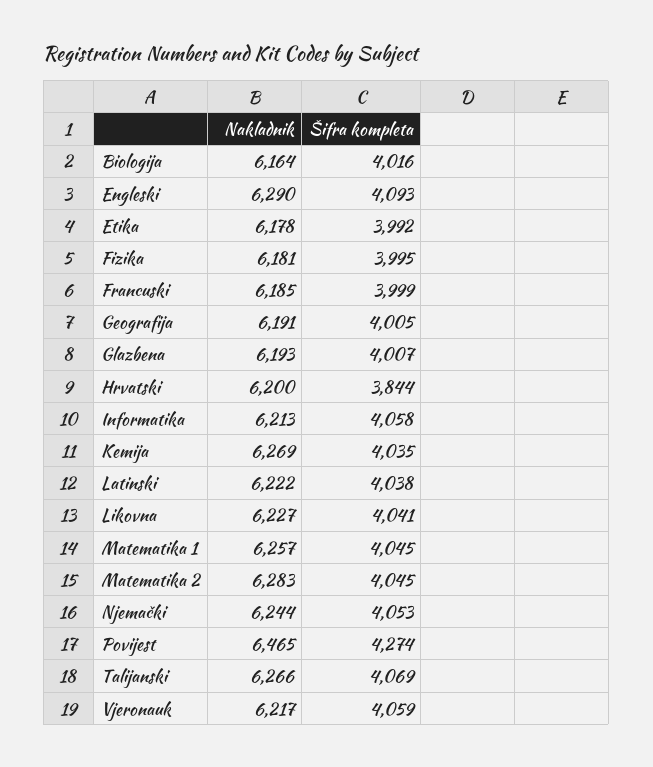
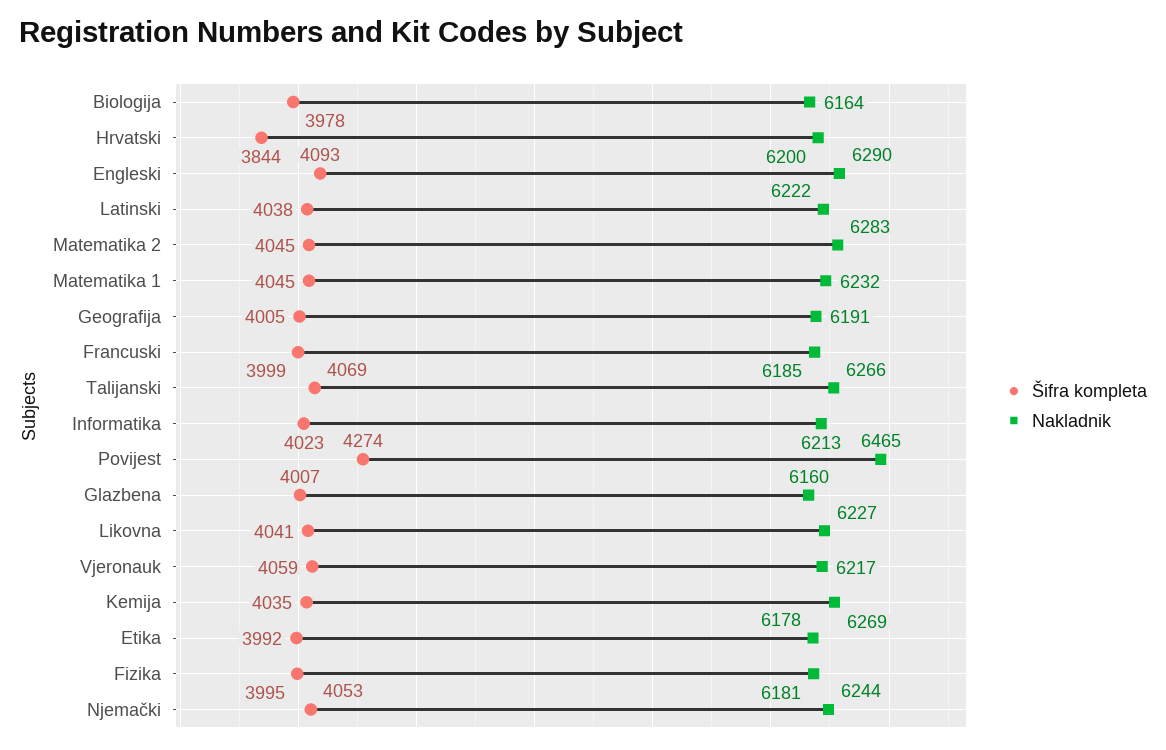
  {
    "Nakladnik": {
      "Biologija": 6164,
      "Engleski": 6290,
      "Etika": 6178,
      "Fizika": 6181,
      "Francuski": 6185,
      "Geografija": 6191,
-     "Glazbena": 6193,
+     "Glazbena": 6160,
      "Hrvatski": 6200,
      "Informatika": 6213,
      "Kemija": 6269,
      "Latinski": 6222,
      "Likovna": 6227,
-     "Matematika 1": 6257,
+     "Matematika 1": 6232,
      "Matematika 2": 6283,
      "Njemački": 6244,
      "Povijest": 6465,
      "Talijanski": 6266,
      "Vjeronauk": 6217
    },
    "Šifra kompleta": {
-     "Biologija": 4016,
+     "Biologija": 3978,
      "Engleski": 4093,
      "Etika": 3992,
      "Fizika": 3995,
      "Francuski": 3999,
      "Geografija": 4005,
      "Glazbena": 4007,
      "Hrvatski": 3844,
-     "Informatika": 4058,
+     "Informatika": 4023,
      "Kemija": 4035,
      "Latinski": 4038,
      "Likovna": 4041,
      "Matematika 1": 4045,
      "Matematika 2": 4045,
      "Njemački": 4053,
      "Povijest": 4274,
      "Talijanski": 4069,
      "Vjeronauk": 4059
    }
  }

